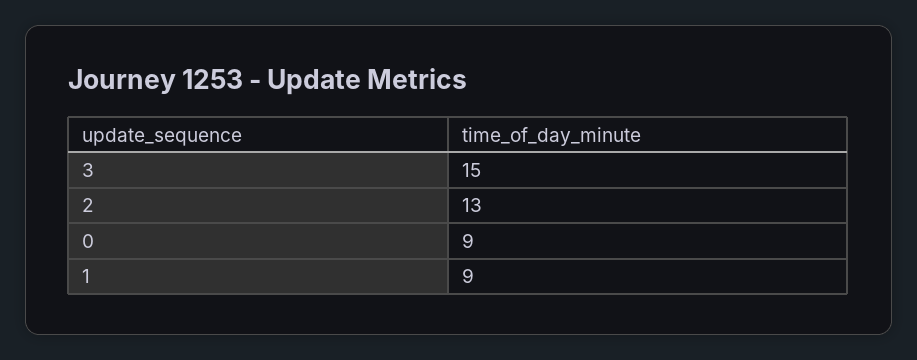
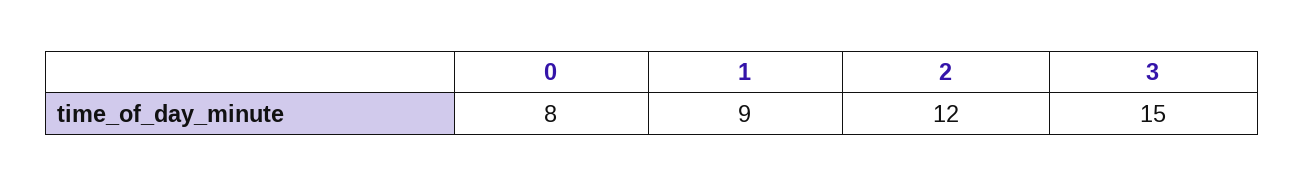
  {
    "3": 15,
-   "2": 13,
+   "2": 12,
-   "0": 9,
+   "0": 8,
    "1": 9
  }

